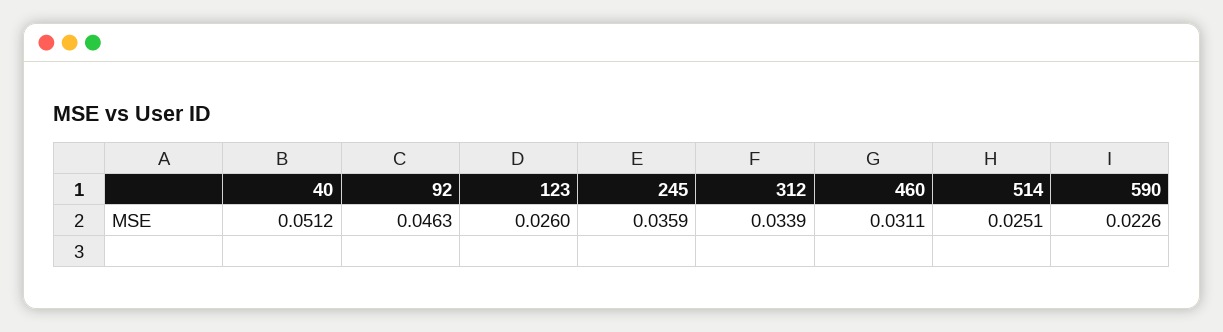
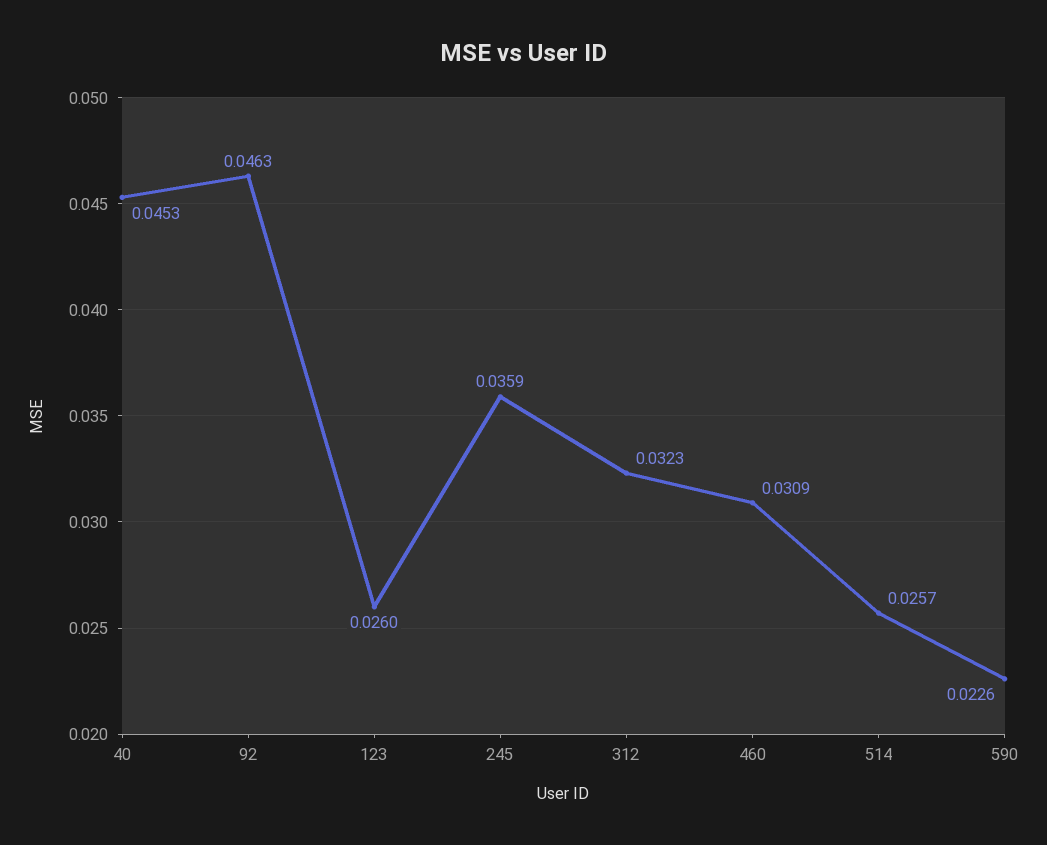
  {
-   "40": 0.0512,
+   "40": 0.0453,
    "92": 0.0463,
    "123": 0.026,
    "245": 0.0359,
-   "312": 0.0339,
+   "312": 0.0323,
-   "460": 0.0311,
+   "460": 0.0309,
-   "514": 0.0251,
+   "514": 0.0257,
    "590": 0.0226
  }

